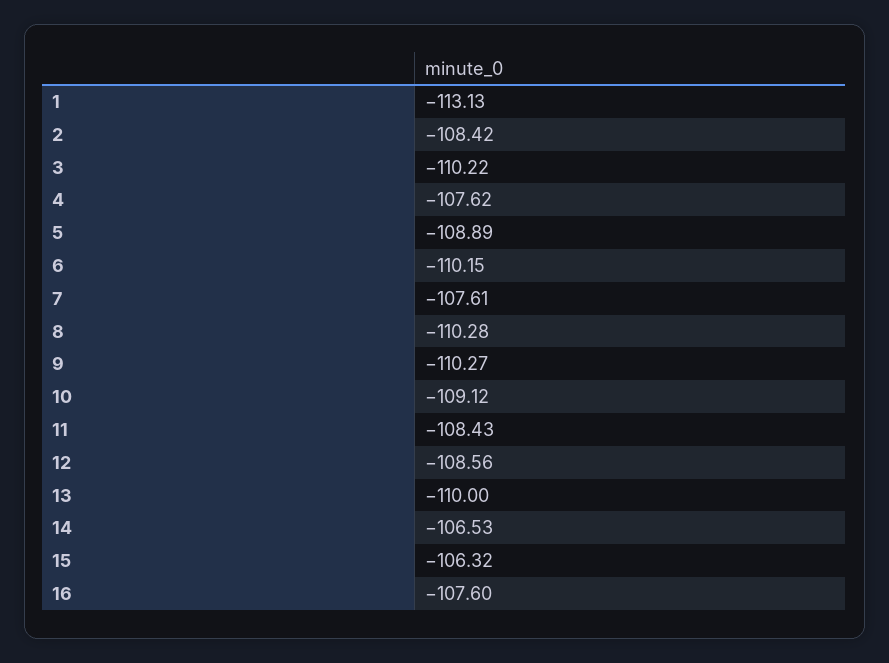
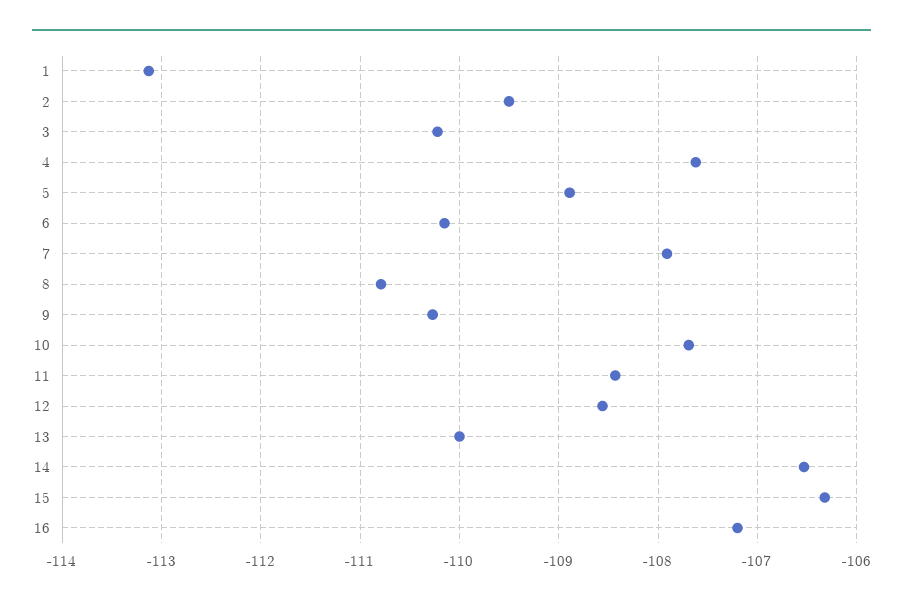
  {
    "1": -113.13,
-   "2": -108.42,
+   "2": -109.5,
    "3": -110.22,
    "4": -107.62,
    "5": -108.89,
    "6": -110.15,
-   "7": -107.61,
+   "7": -107.9,
-   "8": -110.28,
+   "8": -110.8,
    "9": -110.27,
-   "10": -109.12,
+   "10": -107.7,
    "11": -108.43,
    "12": -108.56,
    "13": -110,
    "14": -106.53,
    "15": -106.32,
-   "16": -107.6
+   "16": -107.2
  }

